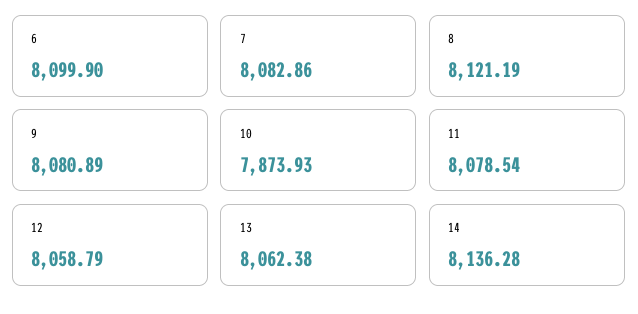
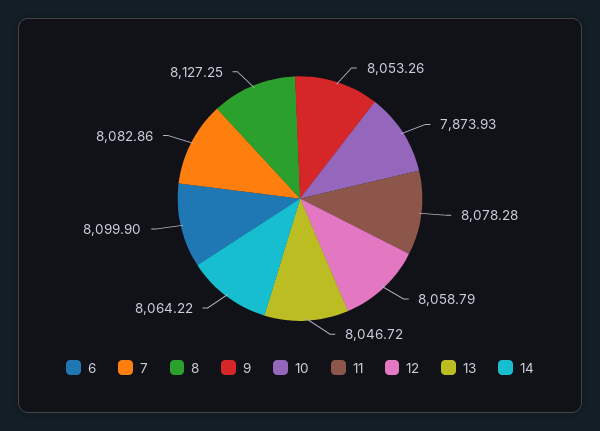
  {
    "6": 8099.9,
    "7": 8082.86,
-   "8": 8121.19,
+   "8": 8127.25,
-   "9": 8080.89,
+   "9": 8053.26,
    "10": 7873.93,
-   "11": 8078.54,
+   "11": 8078.28,
    "12": 8058.79,
-   "13": 8062.38,
+   "13": 8046.72,
-   "14": 8136.28
+   "14": 8064.22
  }

